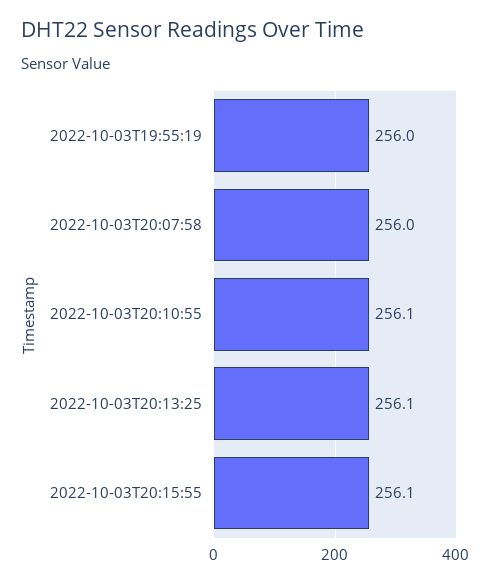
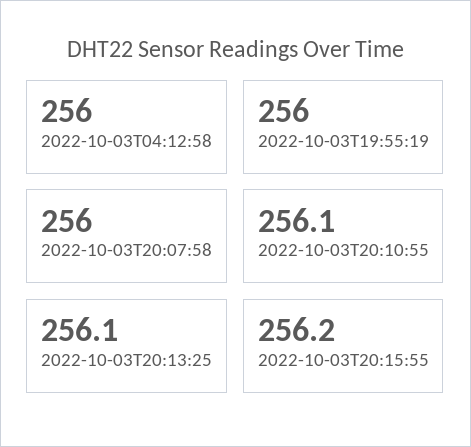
  {
    "2022-10-03T19:55:19": 256,
    "2022-10-03T20:07:58": 256,
    "2022-10-03T20:10:55": 256.1,
    "2022-10-03T20:13:25": 256.1,
-   "2022-10-03T20:15:55": 256.1
+   "2022-10-03T20:15:55": 256.2,
+   "2022-10-03T04:12:58": 256
  }

